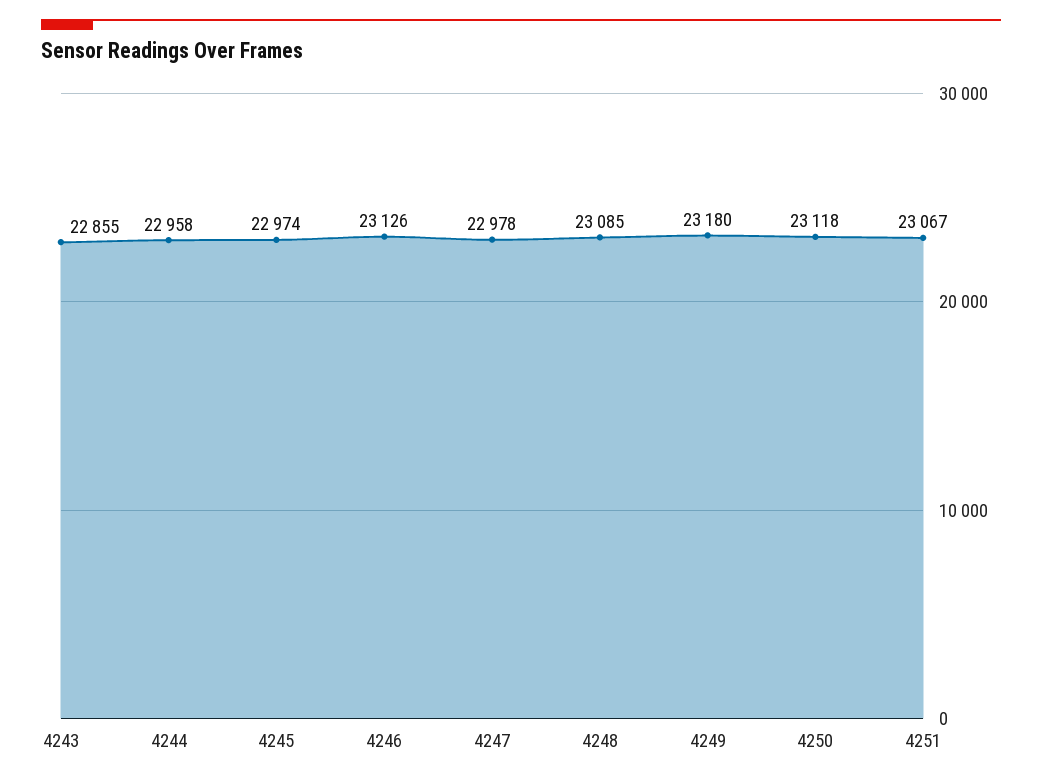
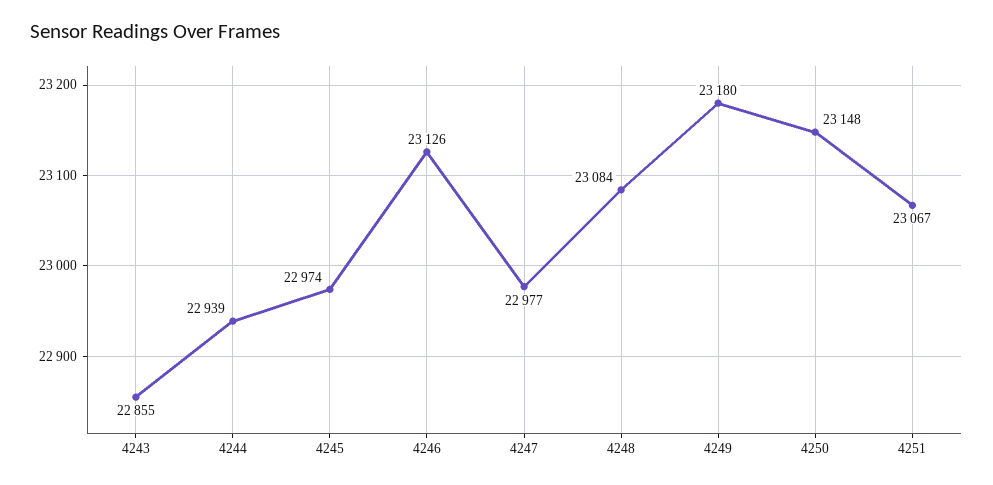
  {
    "4243": 22855,
-   "4244": 22958,
+   "4244": 22939,
    "4245": 22974,
    "4246": 23126,
-   "4247": 22978,
+   "4247": 22977,
-   "4248": 23085,
+   "4248": 23084,
    "4249": 23180,
-   "4250": 23118,
+   "4250": 23148,
    "4251": 23067
  }

